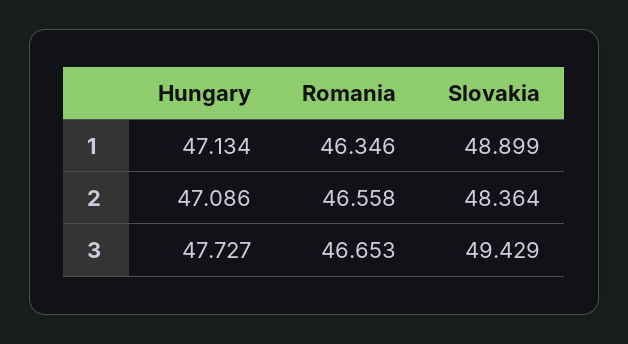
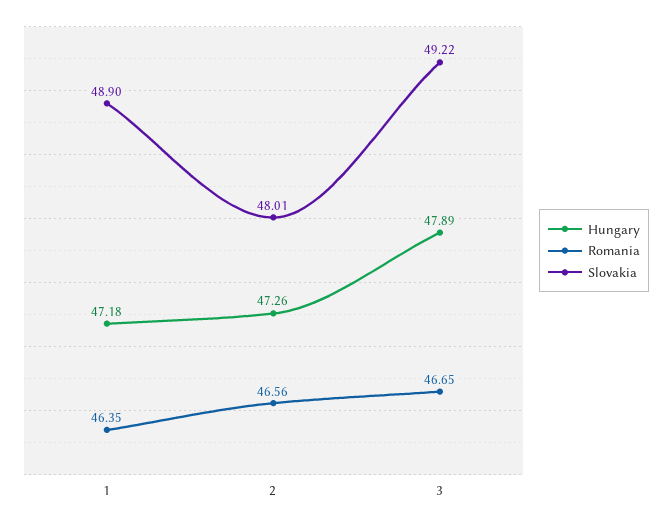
  {
    "Hungary": {
-     "1": 47.134,
+     "1": 47.18,
-     "2": 47.086,
+     "2": 47.26,
-     "3": 47.727
+     "3": 47.89
    },
    "Romania": {
      "1": 46.346,
      "2": 46.558,
      "3": 46.653
    },
    "Slovakia": {
      "1": 48.899,
-     "2": 48.364,
+     "2": 48.01,
-     "3": 49.429
+     "3": 49.22
    }
  }

